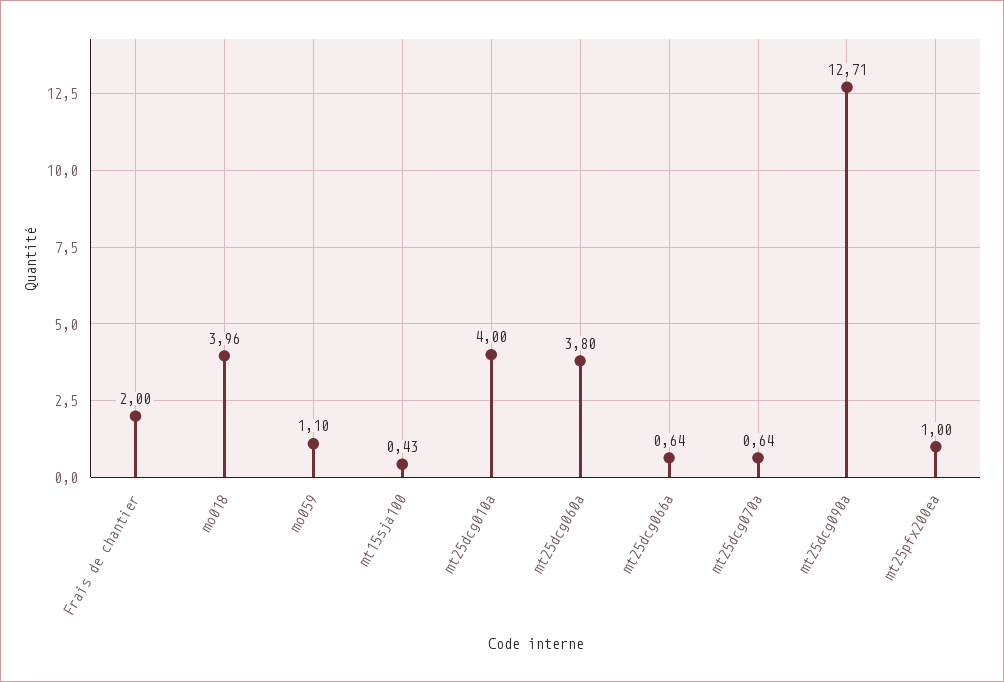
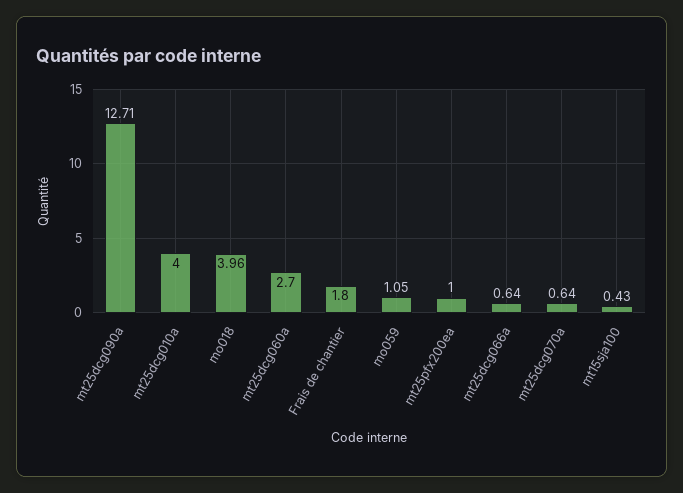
  {
-   "Frais de chantier": 2,
+   "Frais de chantier": 1.8,
    "mo018": 3.96,
-   "mo059": 1.1,
+   "mo059": 1.05,
    "mt15sja100": 0.43,
    "mt25dcg010a": 4,
-   "mt25dcg060a": 3.8,
+   "mt25dcg060a": 2.7,
    "mt25dcg066a": 0.64,
    "mt25dcg070a": 0.64,
    "mt25dcg090a": 12.71,
    "mt25pfx200ea": 1
  }

